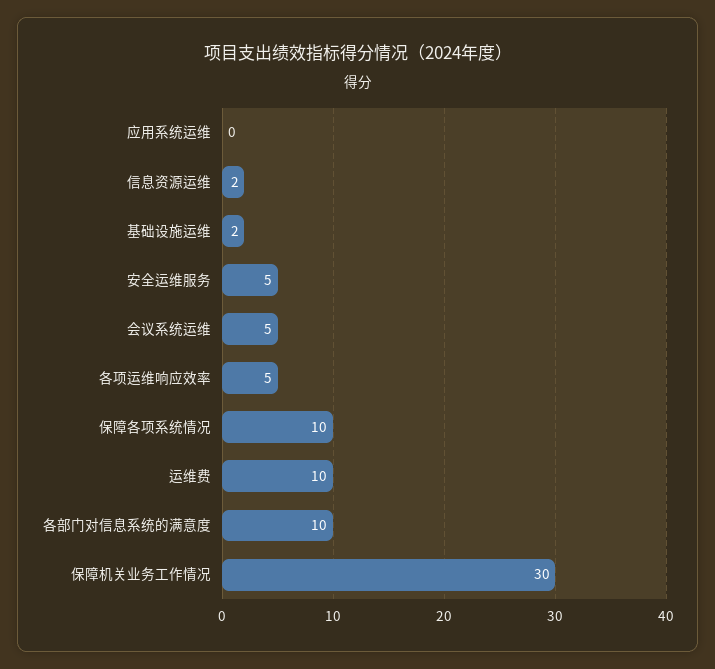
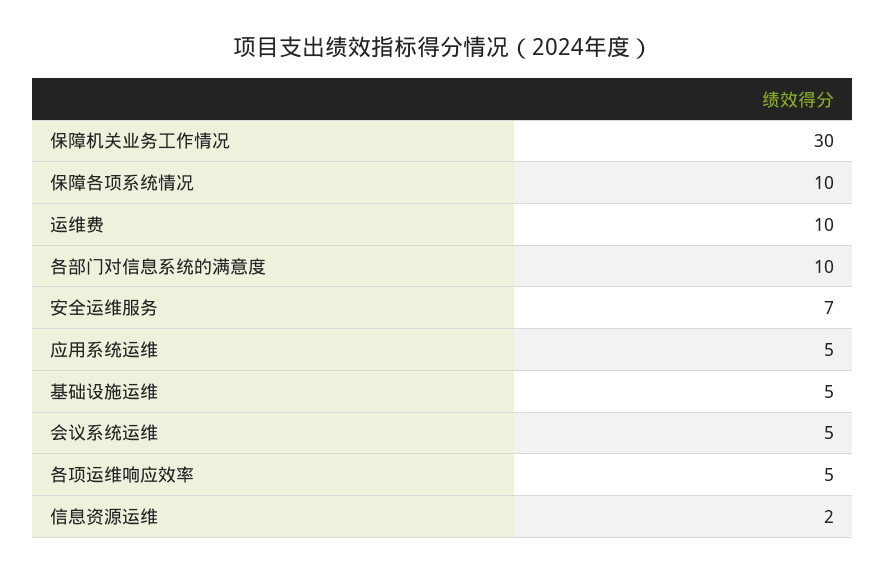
  {
-   "应用系统运维": 0,
+   "应用系统运维": 5,
    "信息资源运维": 2,
-   "基础设施运维": 2,
+   "基础设施运维": 5,
-   "安全运维服务": 5,
+   "安全运维服务": 7,
    "会议系统运维": 5,
    "各项运维响应效率": 5,
    "保障各项系统情况": 10,
    "运维费": 10,
    "各部门对信息系统的满意度": 10,
    "保障机关业务工作情况": 30
  }

